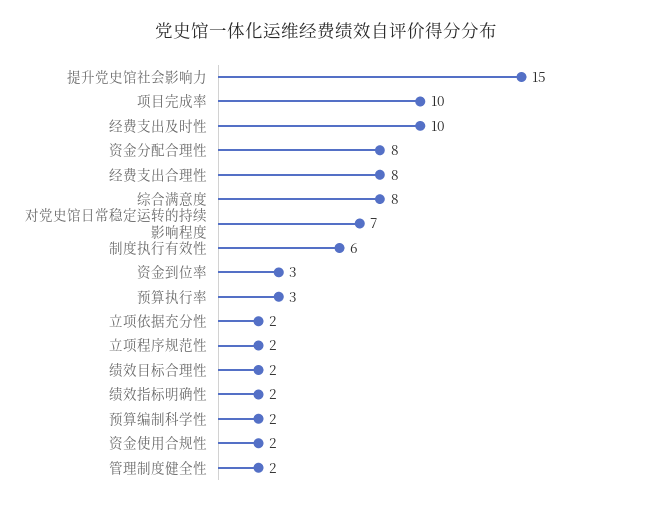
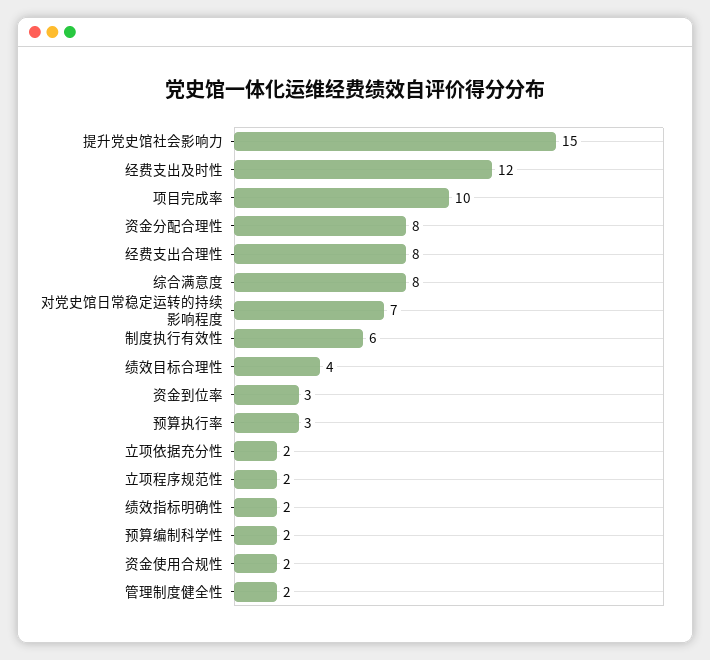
  {
    "提升党史馆社会影响力": 15,
    "项目完成率": 10,
-   "经费支出及时性": 10,
+   "经费支出及时性": 12,
    "资金分配合理性": 8,
    "经费支出合理性": 8,
    "综合满意度": 8,
    "对党史馆日常稳定运转的持续影响程度": 7,
    "制度执行有效性": 6,
    "资金到位率": 3,
    "预算执行率": 3,
    "立项依据充分性": 2,
    "立项程序规范性": 2,
-   "绩效目标合理性": 2,
+   "绩效目标合理性": 4,
    "绩效指标明确性": 2,
    "预算编制科学性": 2,
    "资金使用合规性": 2,
    "管理制度健全性": 2
  }

